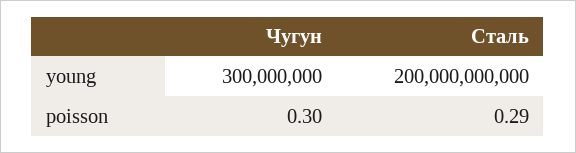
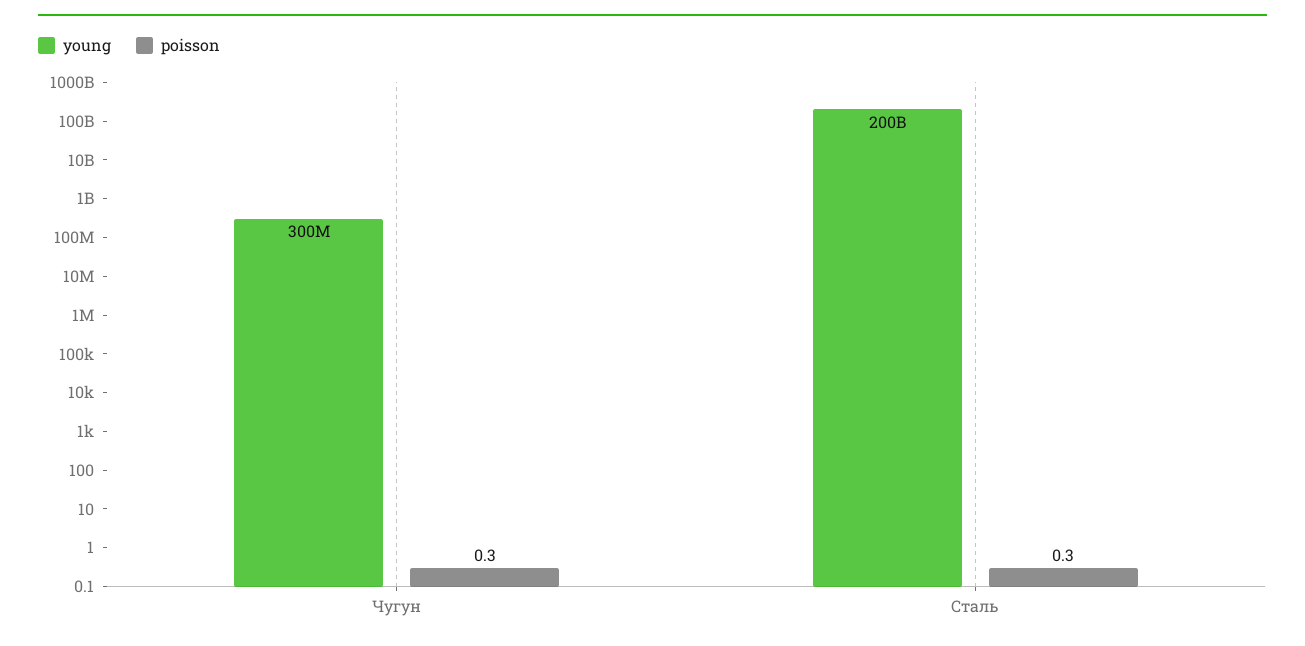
  {
    "young": {
      "Чугун": 300000000,
      "Сталь": 200000000000
    },
    "poisson": {
      "Чугун": 0.3,
-     "Сталь": 0.29
+     "Сталь": 0.3
    }
  }

